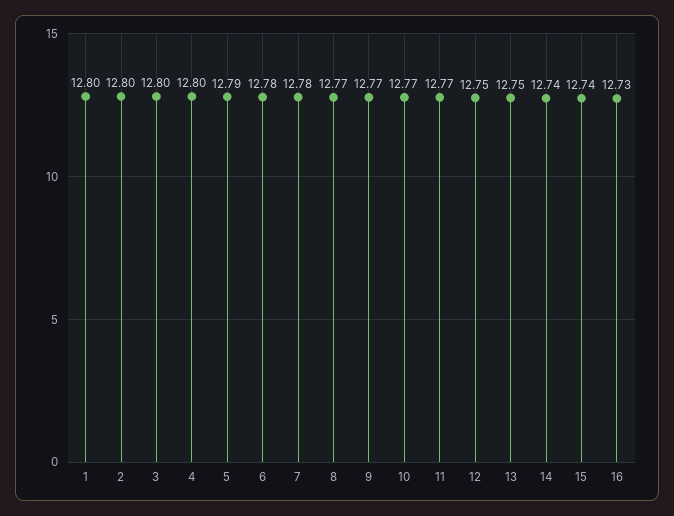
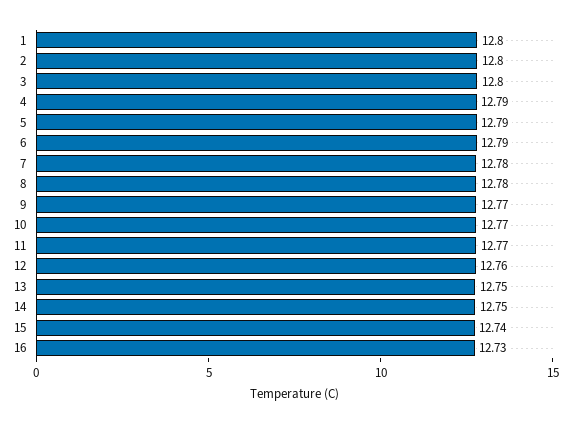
  {
    "1": 12.8,
    "2": 12.8,
    "3": 12.8,
-   "4": 12.8,
+   "4": 12.79,
    "5": 12.79,
-   "6": 12.78,
+   "6": 12.79,
    "7": 12.78,
-   "8": 12.77,
+   "8": 12.78,
    "9": 12.77,
    "10": 12.77,
    "11": 12.77,
-   "12": 12.75,
+   "12": 12.76,
    "13": 12.75,
-   "14": 12.74,
+   "14": 12.75,
    "15": 12.74,
    "16": 12.73
  }

